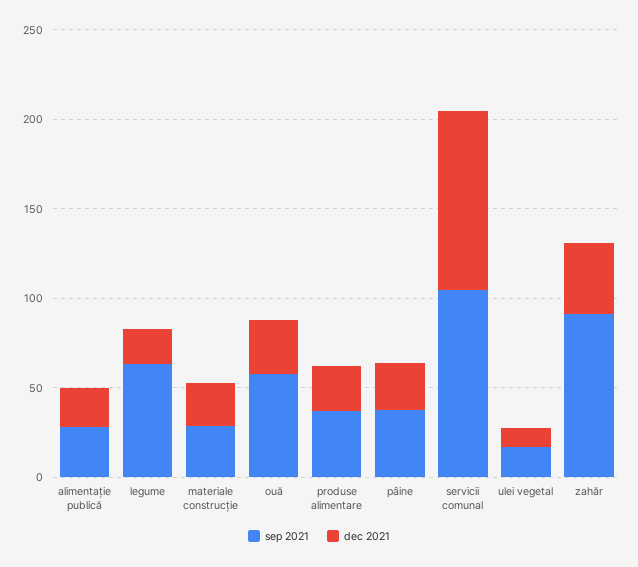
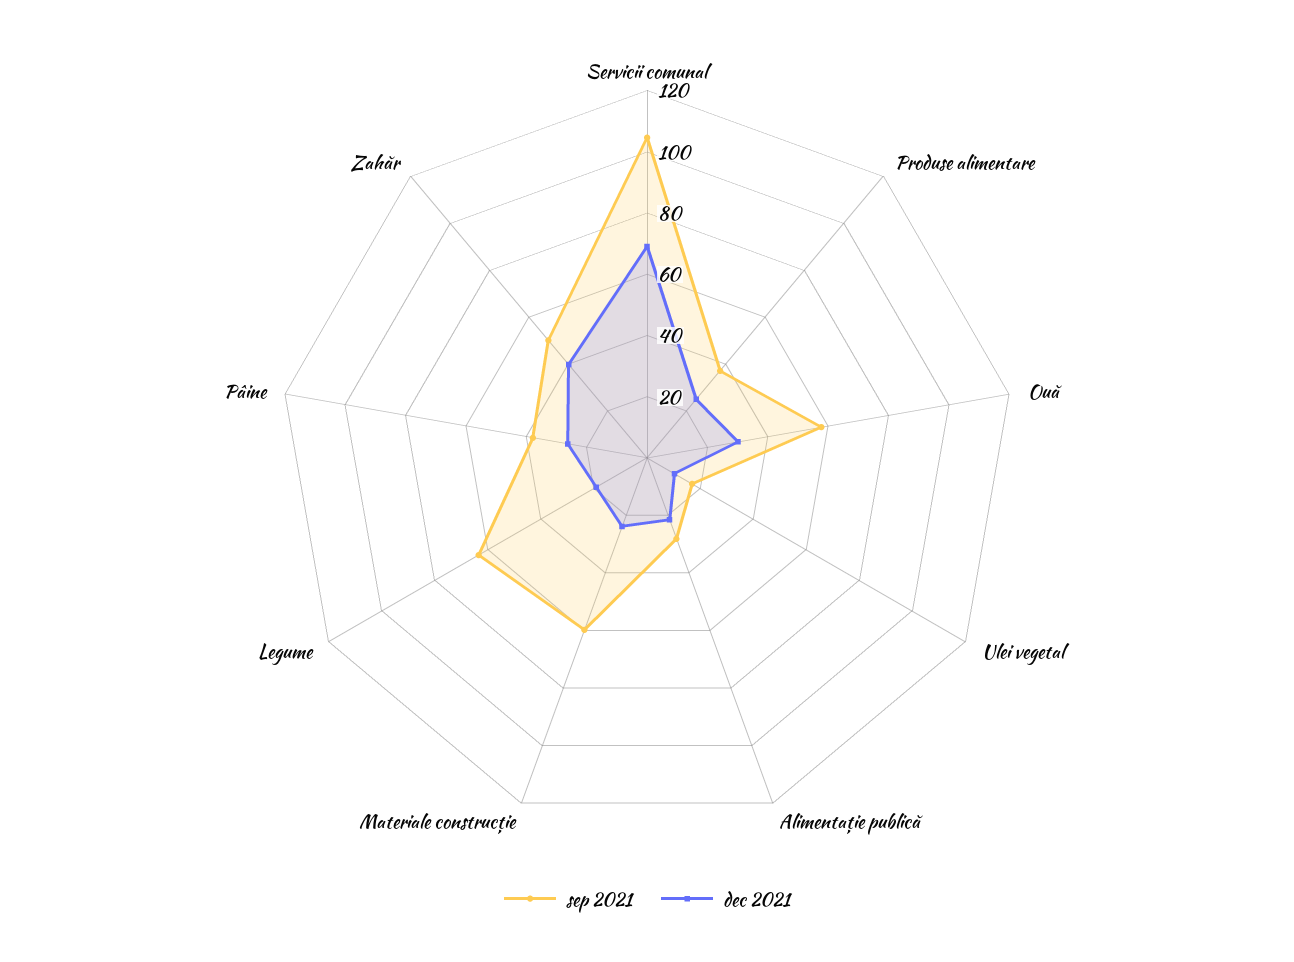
  {
    "sep 2021": {
      "alimentație publică": 30,
      "legume": 65,
-     "materiale construcție": 30,
+     "materiale construcție": 60,
      "ouă": 60,
      "produse alimentare": 35,
      "pâine": 40,
      "servicii comunal": 105,
      "ulei vegetal": 15,
-     "zahăr": 90
+     "zahăr": 50
    },
    "dec 2021": {
      "alimentație publică": 20,
      "legume": 20,
      "materiale construcție": 25,
      "ouă": 30,
      "produse alimentare": 25,
      "pâine": 25,
-     "servicii comunal": 100,
+     "servicii comunal": 70,
      "ulei vegetal": 10,
      "zahăr": 40
    }
  }

